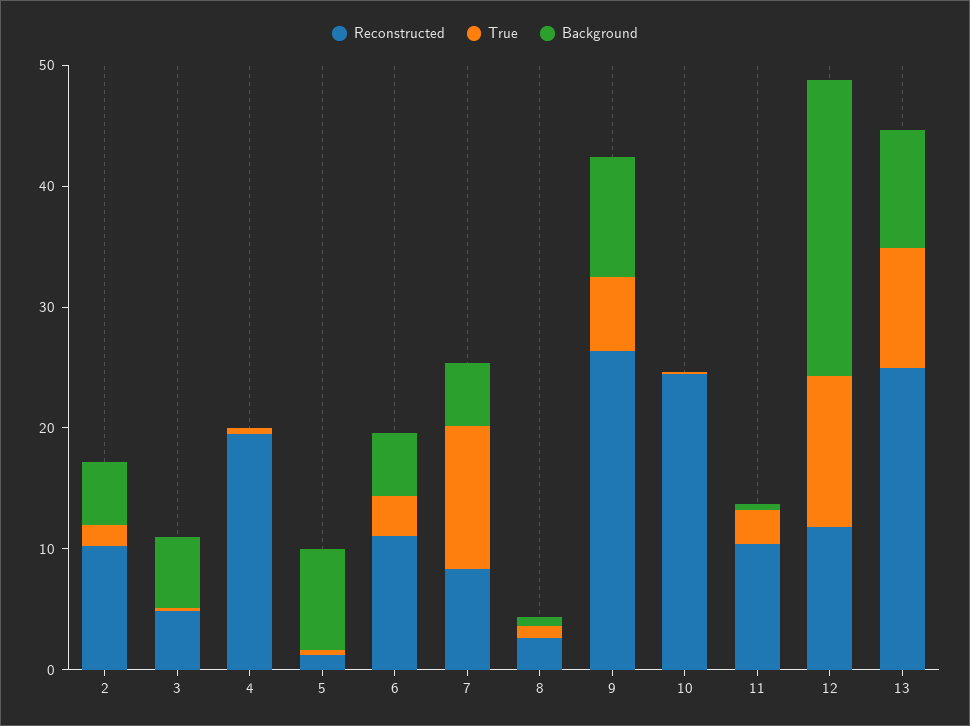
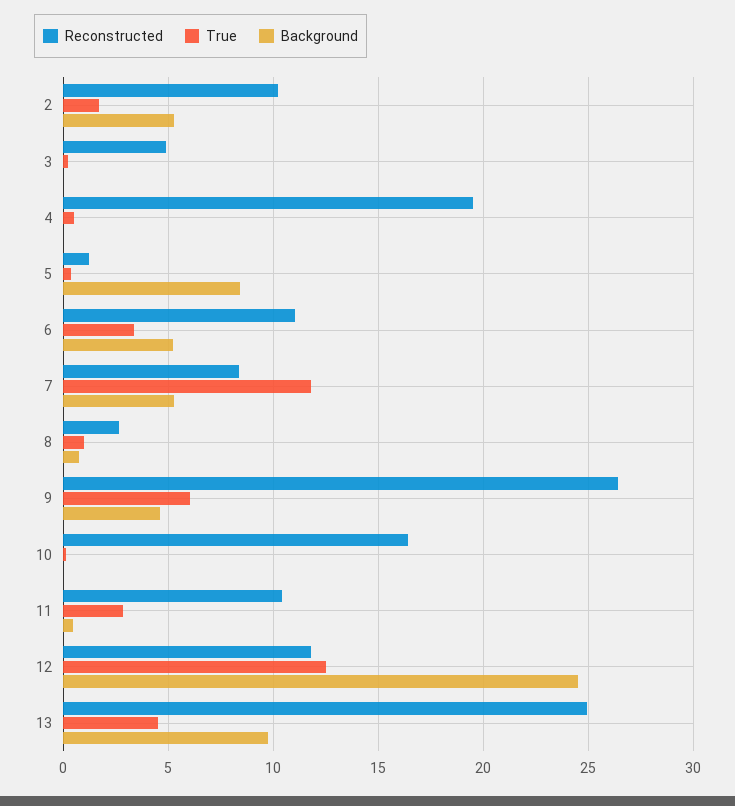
  {
    "Reconstructed": {
      "2": 10,
      "3": 5,
      "4": 19.5,
      "5": 1,
      "6": 11,
      "7": 8.5,
      "8": 2.5,
      "9": 26.5,
-     "10": 24,
+     "10": 16.5,
      "11": 10.5,
      "12": 12,
      "13": 25
    },
    "True": {
      "2": 1.5,
      "3": 0,
      "4": 0.5,
      "5": 0.5,
      "6": 3.5,
      "7": 12,
      "8": 1,
      "9": 6,
      "10": 0,
      "11": 3,
      "12": 12.5,
-     "13": 10
+     "13": 4.5
    },
    "Background": {
      "2": 5.5,
-     "3": 6,
+     "3": 0,
      "4": 0,
      "5": 8.5,
      "6": 5,
      "7": 5.5,
      "8": 0.5,
-     "9": 10,
+     "9": 4.5,
      "10": 0,
      "11": 0.5,
      "12": 24.5,
      "13": 10
    }
  }

